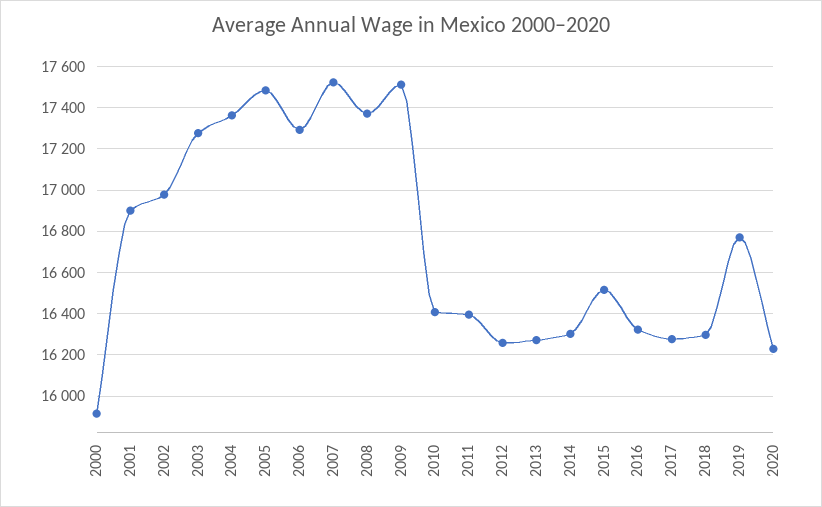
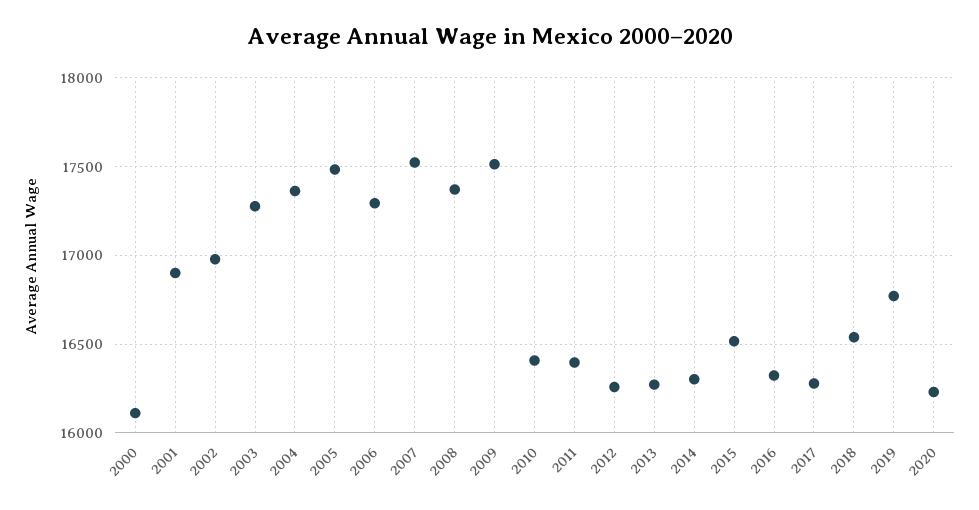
  {
-   "2000": 15900,
+   "2000": 16100,
    "2001": 16900,
    "2002": 17000,
    "2003": 17300,
    "2004": 17350,
    "2005": 17500,
    "2006": 17300,
    "2007": 17500,
    "2008": 17350,
    "2009": 17500,
    "2010": 16400,
    "2011": 16400,
    "2012": 16250,
    "2013": 16250,
    "2014": 16300,
    "2015": 16500,
    "2016": 16300,
    "2017": 16300,
-   "2018": 16300,
+   "2018": 16550,
    "2019": 16750,
    "2020": 16250
  }

